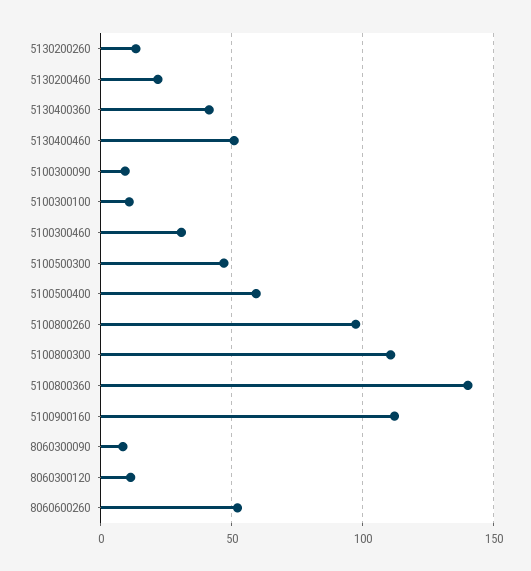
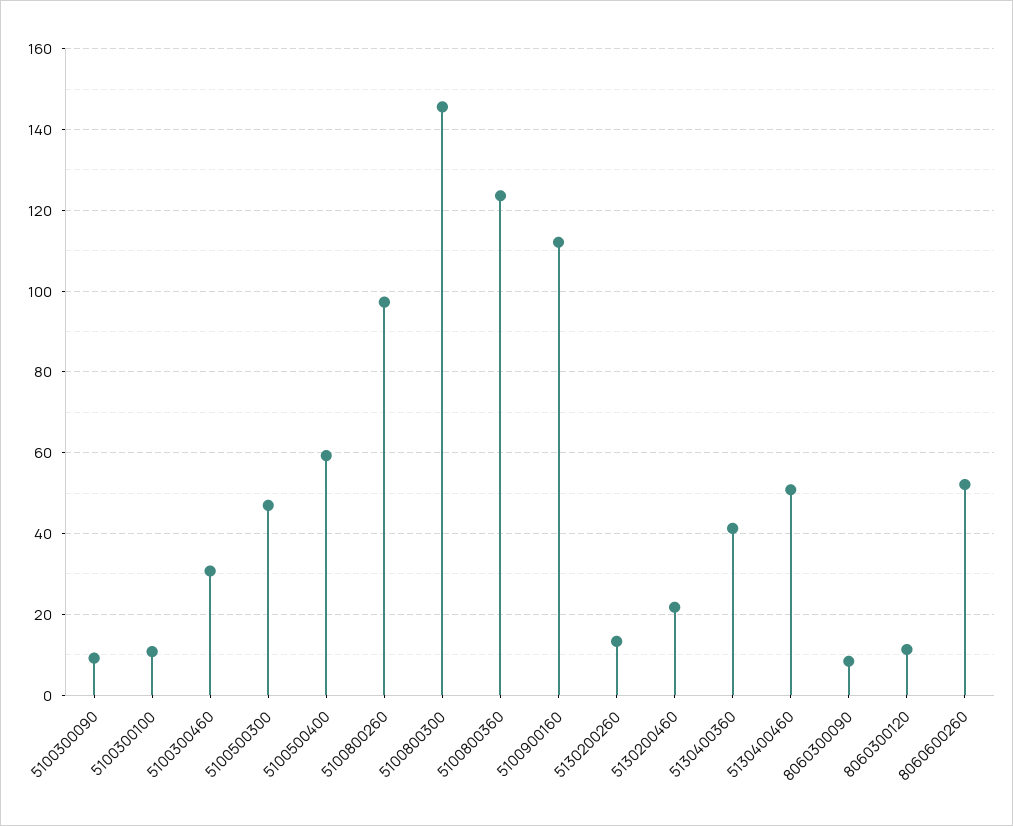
  {
    "5130200260": 14,
    "5130200460": 22,
    "5130400360": 42,
    "5130400460": 50,
    "5100300090": 10,
    "5100300100": 10,
    "5100300460": 30,
    "5100500300": 46,
    "5100500400": 60,
    "5100800260": 98,
-   "5100800300": 110,
+   "5100800300": 146,
-   "5100800360": 140,
+   "5100800360": 124,
    "5100900160": 112,
    "8060300090": 8,
    "8060300120": 12,
    "8060600260": 52
  }

